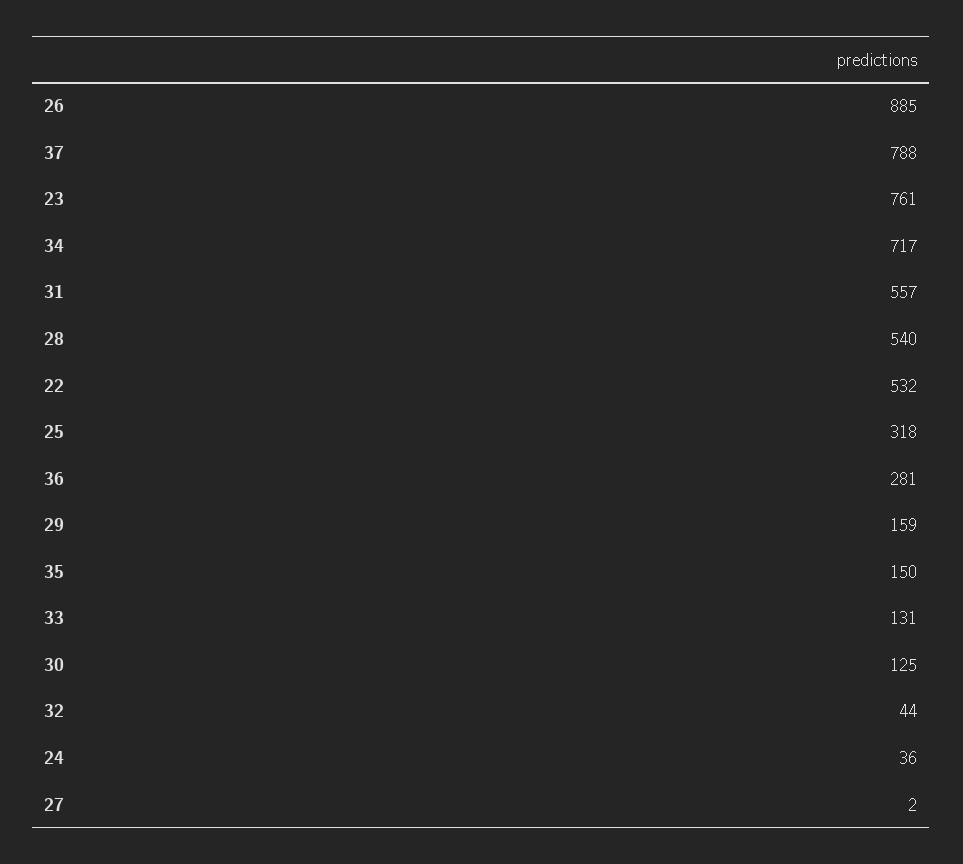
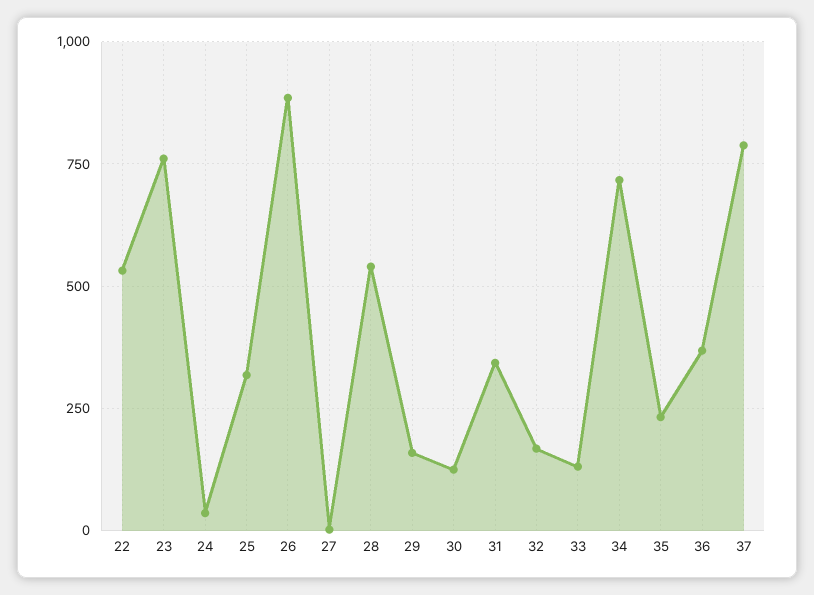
  {
    "26": 885,
    "37": 788,
    "23": 761,
    "34": 717,
-   "31": 557,
+   "31": 350,
    "28": 540,
    "22": 532,
    "25": 318,
-   "36": 281,
+   "36": 375,
    "29": 159,
-   "35": 150,
+   "35": 225,
    "33": 131,
    "30": 125,
-   "32": 44,
+   "32": 175,
    "24": 36,
    "27": 2
  }

